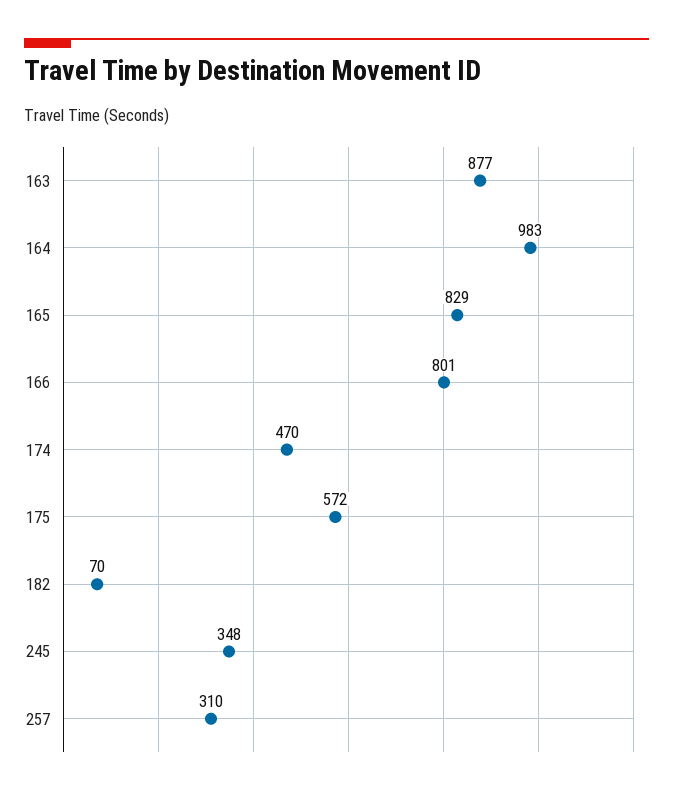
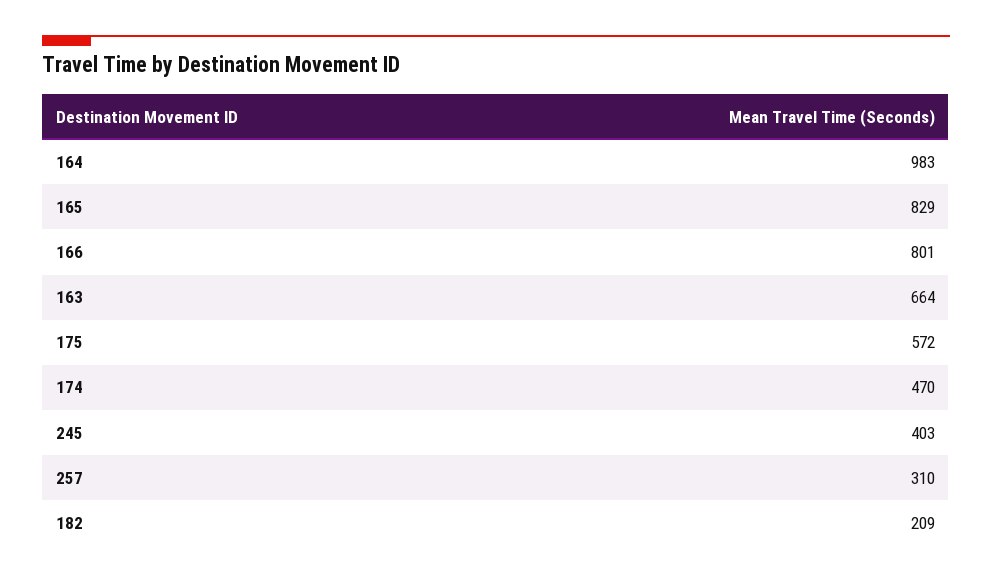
  {
-   "163": 877,
+   "163": 664,
    "164": 983,
    "165": 829,
    "166": 801,
    "174": 470,
    "175": 572,
-   "182": 70,
+   "182": 209,
-   "245": 348,
+   "245": 403,
    "257": 310
  }

